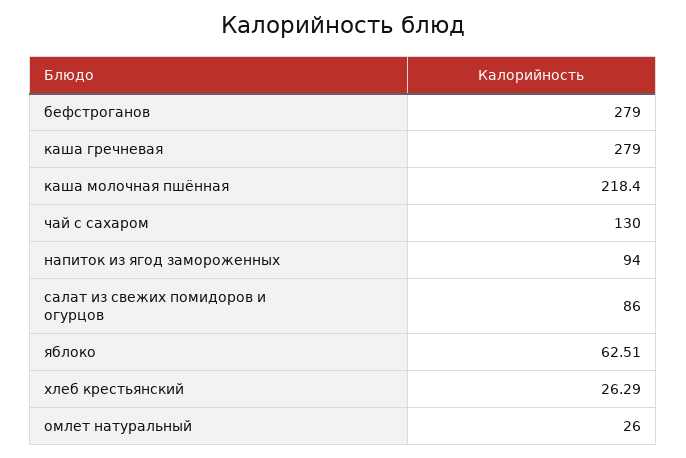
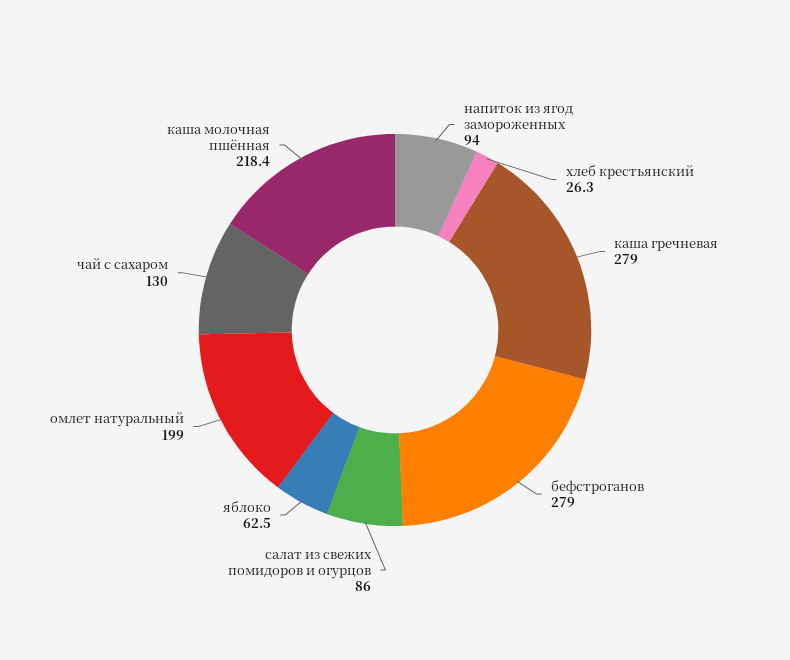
  {
    "бефстроганов": 279,
    "каша гречневая": 279,
    "каша молочная пшённая": 218.4,
    "чай с сахаром": 130,
    "напиток из ягод замороженных": 94,
    "салат из свежих помидоров и огурцов": 86,
    "яблоко": 62.51,
    "хлеб крестьянский": 26.29,
-   "омлет натуральный": 26
+   "омлет натуральный": 199
  }

